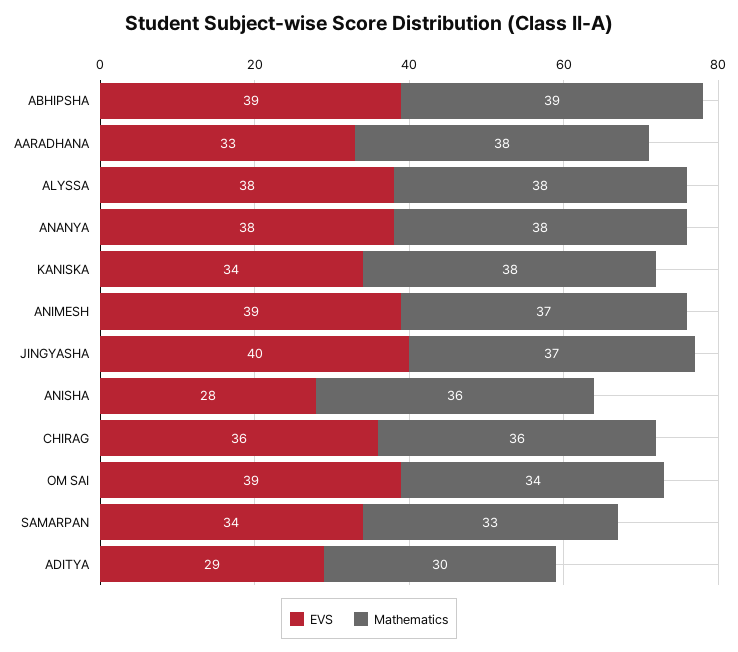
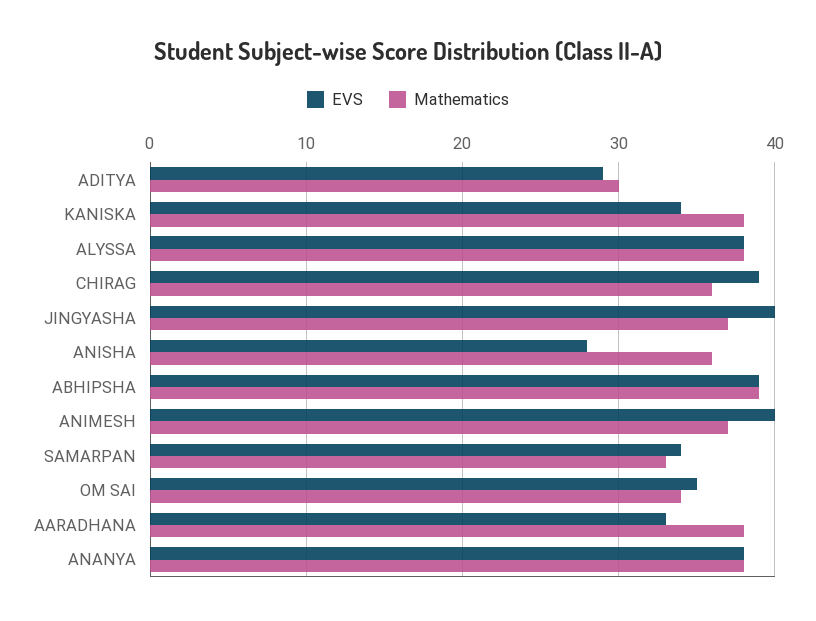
  {
    "EVS": {
      "ABHIPSHA": 39,
      "AARADHANA": 33,
      "ALYSSA": 38,
      "ANANYA": 38,
      "KANISKA": 34,
-     "ANIMESH": 39,
+     "ANIMESH": 40,
      "JINGYASHA": 40,
      "ANISHA": 28,
-     "CHIRAG": 36,
+     "CHIRAG": 39,
-     "OM SAI": 39,
+     "OM SAI": 35,
      "SAMARPAN": 34,
      "ADITYA": 29
    },
    "Mathematics": {
      "ABHIPSHA": 39,
      "AARADHANA": 38,
      "ALYSSA": 38,
      "ANANYA": 38,
      "KANISKA": 38,
      "ANIMESH": 37,
      "JINGYASHA": 37,
      "ANISHA": 36,
      "CHIRAG": 36,
      "OM SAI": 34,
      "SAMARPAN": 33,
      "ADITYA": 30
    }
  }

